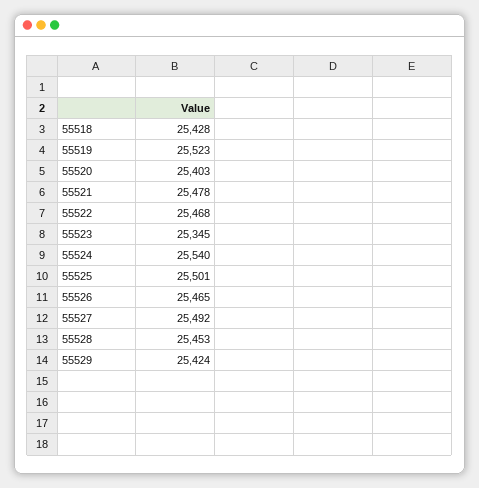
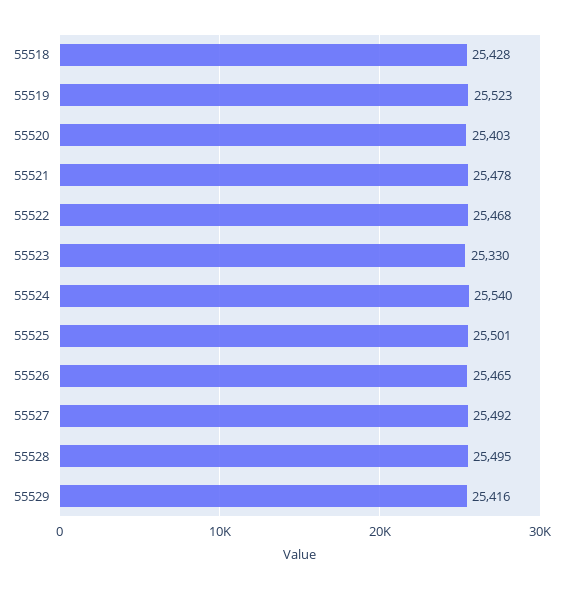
  {
    "55518": 25428,
    "55519": 25523,
    "55520": 25403,
    "55521": 25478,
    "55522": 25468,
-   "55523": 25345,
+   "55523": 25330,
    "55524": 25540,
    "55525": 25501,
    "55526": 25465,
    "55527": 25492,
-   "55528": 25453,
+   "55528": 25495,
-   "55529": 25424
+   "55529": 25416
  }

